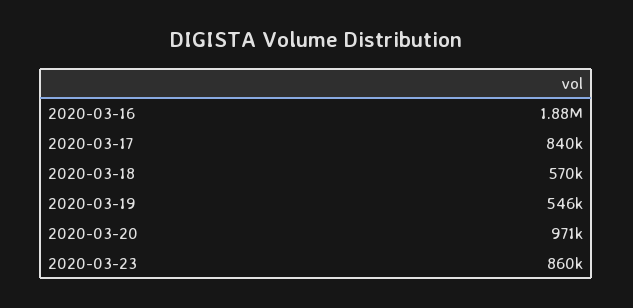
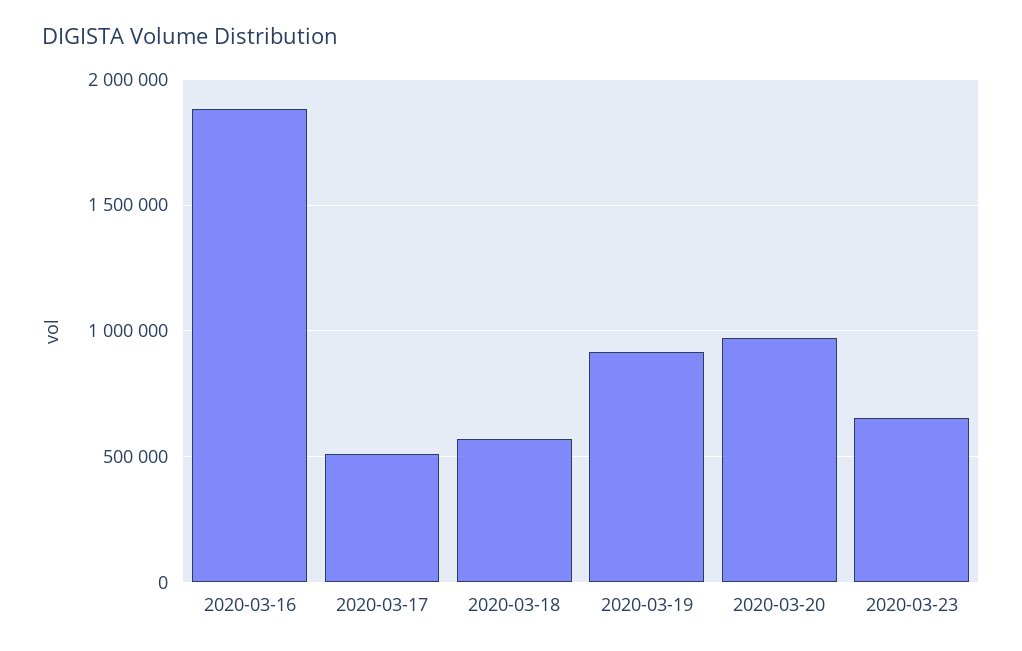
  {
    "2020-03-16": 1880000,
-   "2020-03-17": 840000,
+   "2020-03-17": 500000,
    "2020-03-18": 570000,
-   "2020-03-19": 546000,
+   "2020-03-19": 900000,
    "2020-03-20": 971000,
-   "2020-03-23": 860000
+   "2020-03-23": 650000
  }

